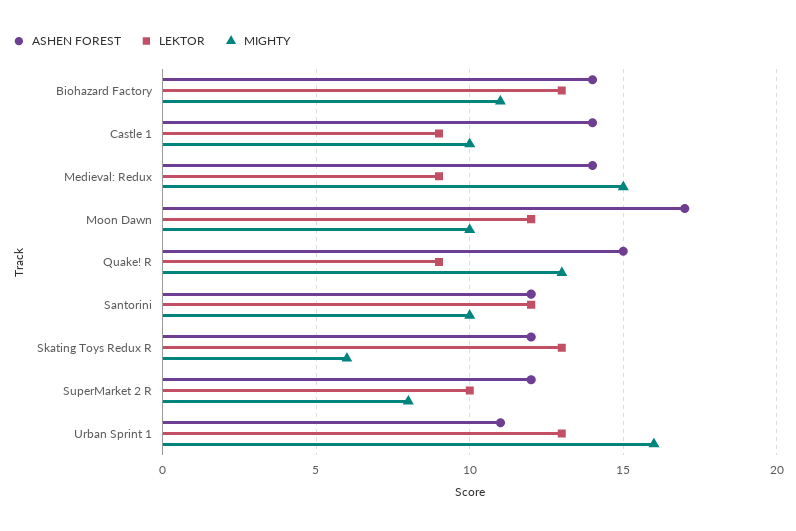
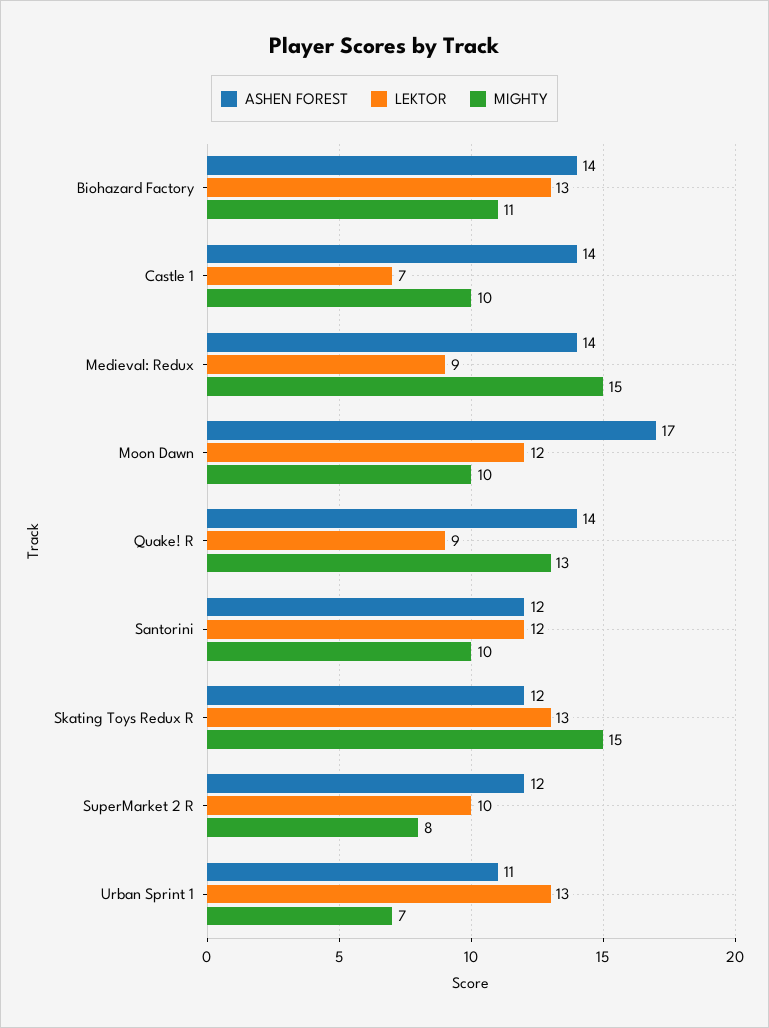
  {
    "ASHEN FOREST": {
      "Biohazard Factory": 14,
      "Castle 1": 14,
      "Medieval: Redux": 14,
      "Moon Dawn": 17,
-     "Quake! R": 15,
+     "Quake! R": 14,
      "Santorini": 12,
      "Skating Toys Redux R": 12,
      "SuperMarket 2 R": 12,
      "Urban Sprint 1": 11
    },
    "LEKTOR": {
      "Biohazard Factory": 13,
-     "Castle 1": 9,
+     "Castle 1": 7,
      "Medieval: Redux": 9,
      "Moon Dawn": 12,
      "Quake! R": 9,
      "Santorini": 12,
      "Skating Toys Redux R": 13,
      "SuperMarket 2 R": 10,
      "Urban Sprint 1": 13
    },
    "MIGHTY": {
      "Biohazard Factory": 11,
      "Castle 1": 10,
      "Medieval: Redux": 15,
      "Moon Dawn": 10,
      "Quake! R": 13,
      "Santorini": 10,
-     "Skating Toys Redux R": 6,
+     "Skating Toys Redux R": 15,
      "SuperMarket 2 R": 8,
-     "Urban Sprint 1": 16
+     "Urban Sprint 1": 7
    }
  }

